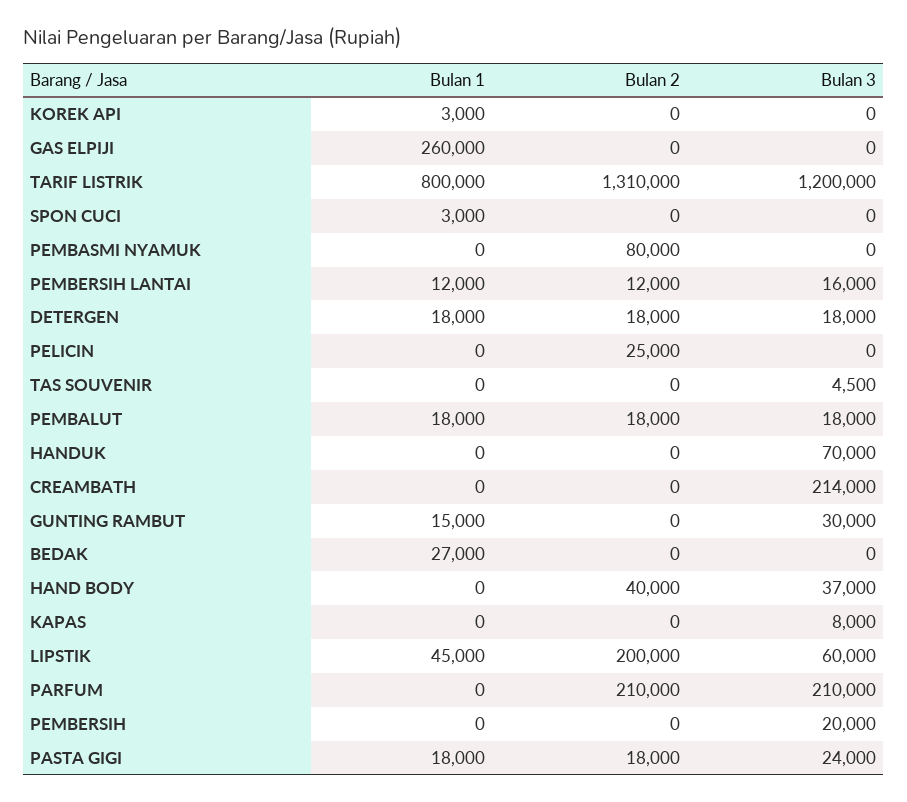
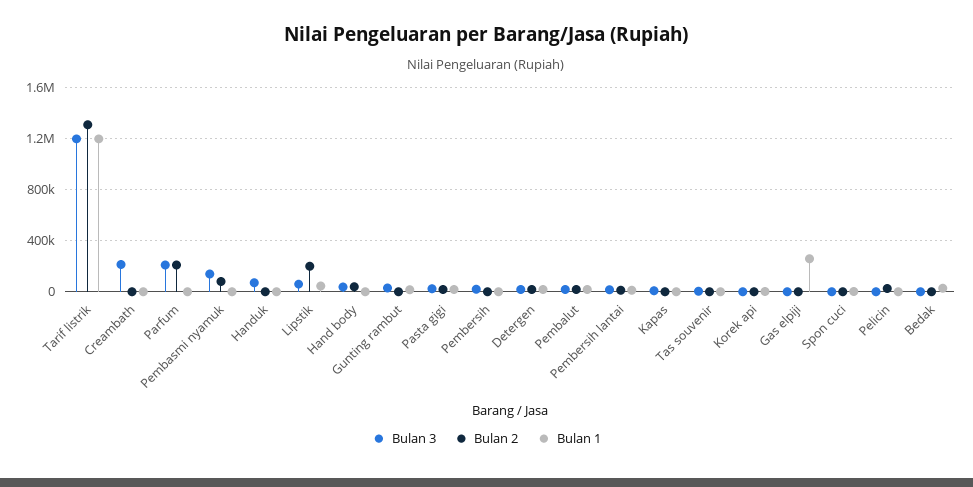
  {
    "Bulan 1": {
      "KOREK API": 3000,
      "GAS ELPIJI": 260000,
-     "TARIF LISTRIK": 800000,
+     "TARIF LISTRIK": 1200000,
      "SPON CUCI": 3000,
      "PEMBASMI NYAMUK": 0,
      "PEMBERSIH LANTAI": 12000,
      "DETERGEN": 18000,
      "PELICIN": 0,
      "TAS SOUVENIR": 0,
      "PEMBALUT": 18000,
      "HANDUK": 0,
      "CREAMBATH": 0,
      "GUNTING RAMBUT": 15000,
      "BEDAK": 27000,
      "HAND BODY": 0,
      "KAPAS": 0,
      "LIPSTIK": 45000,
      "PARFUM": 0,
      "PEMBERSIH": 0,
      "PASTA GIGI": 18000
    },
    "Bulan 2": {
      "KOREK API": 0,
      "GAS ELPIJI": 0,
      "TARIF LISTRIK": 1310000,
      "SPON CUCI": 0,
      "PEMBASMI NYAMUK": 80000,
      "PEMBERSIH LANTAI": 12000,
      "DETERGEN": 18000,
      "PELICIN": 25000,
      "TAS SOUVENIR": 0,
      "PEMBALUT": 18000,
      "HANDUK": 0,
      "CREAMBATH": 0,
      "GUNTING RAMBUT": 0,
      "BEDAK": 0,
      "HAND BODY": 40000,
      "KAPAS": 0,
      "LIPSTIK": 200000,
      "PARFUM": 210000,
      "PEMBERSIH": 0,
      "PASTA GIGI": 18000
    },
    "Bulan 3": {
      "KOREK API": 0,
      "GAS ELPIJI": 0,
      "TARIF LISTRIK": 1200000,
      "SPON CUCI": 0,
-     "PEMBASMI NYAMUK": 0,
+     "PEMBASMI NYAMUK": 150000,
      "PEMBERSIH LANTAI": 16000,
      "DETERGEN": 18000,
      "PELICIN": 0,
      "TAS SOUVENIR": 4500,
      "PEMBALUT": 18000,
      "HANDUK": 70000,
      "CREAMBATH": 214000,
      "GUNTING RAMBUT": 30000,
      "BEDAK": 0,
      "HAND BODY": 37000,
      "KAPAS": 8000,
      "LIPSTIK": 60000,
      "PARFUM": 210000,
      "PEMBERSIH": 20000,
      "PASTA GIGI": 24000
    }
  }

